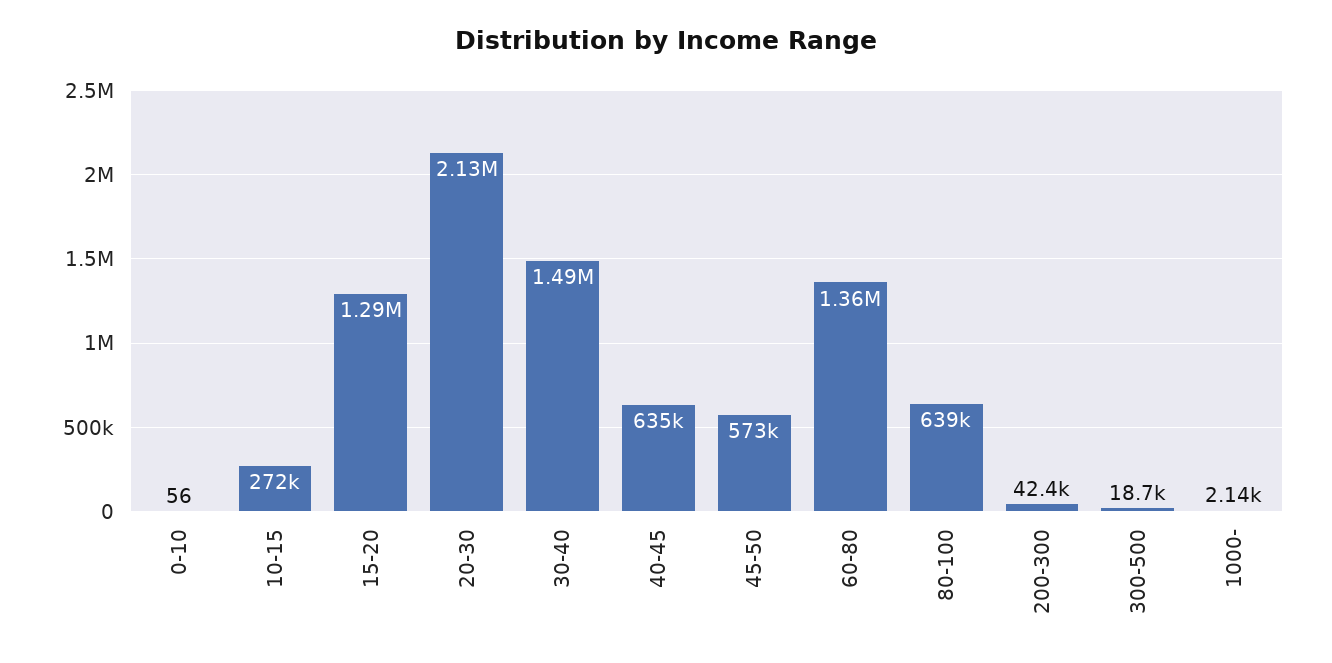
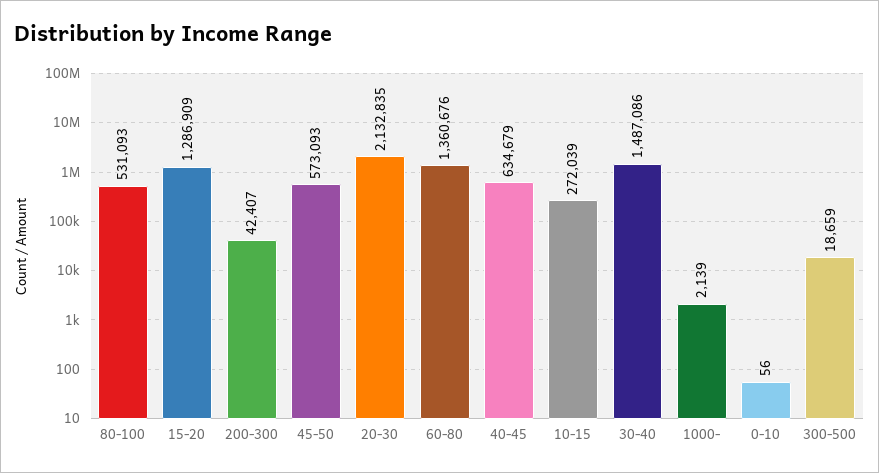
  {
    "0-10": 56,
    "10-15": 272039,
    "15-20": 1286909,
    "20-30": 2132835,
    "30-40": 1487086,
    "40-45": 634679,
    "45-50": 573093,
    "60-80": 1360676,
-   "80-100": 639000,
+   "80-100": 531093,
    "200-300": 42407,
    "300-500": 18659,
    "1000-": 2139
  }

